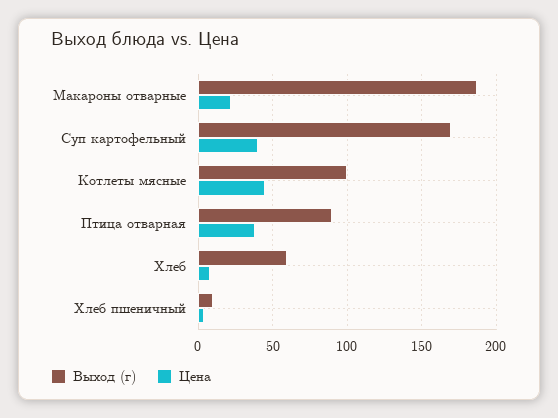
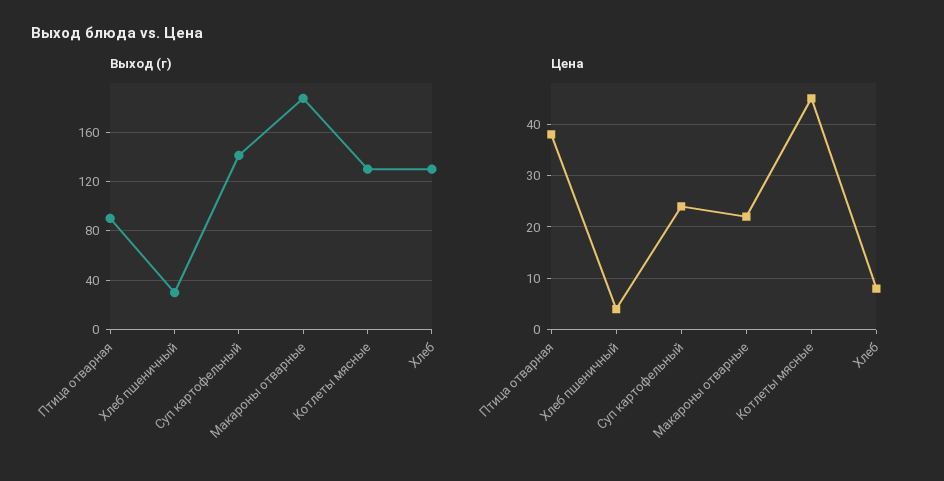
  {
    "Выход (г)": {
      "Макароны отварные": 185,
-     "Суп картофельный": 170,
+     "Суп картофельный": 140,
-     "Котлеты мясные": 100,
+     "Котлеты мясные": 130,
      "Птица отварная": 90,
-     "Хлеб": 60,
+     "Хлеб": 130,
-     "Хлеб пшеничный": 10
+     "Хлеб пшеничный": 30
    },
    "Цена": {
      "Макароны отварные": 20,
-     "Суп картофельный": 40,
+     "Суп картофельный": 25,
      "Котлеты мясные": 45,
      "Птица отварная": 40,
      "Хлеб": 10,
      "Хлеб пшеничный": 5
    }
  }

